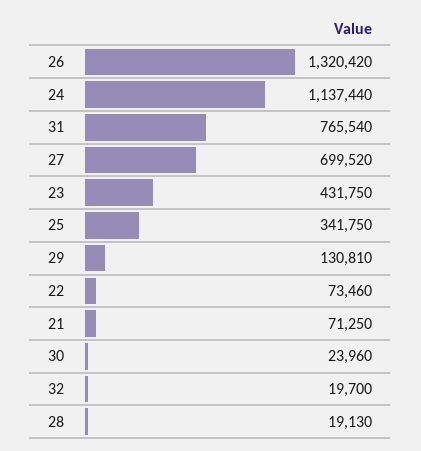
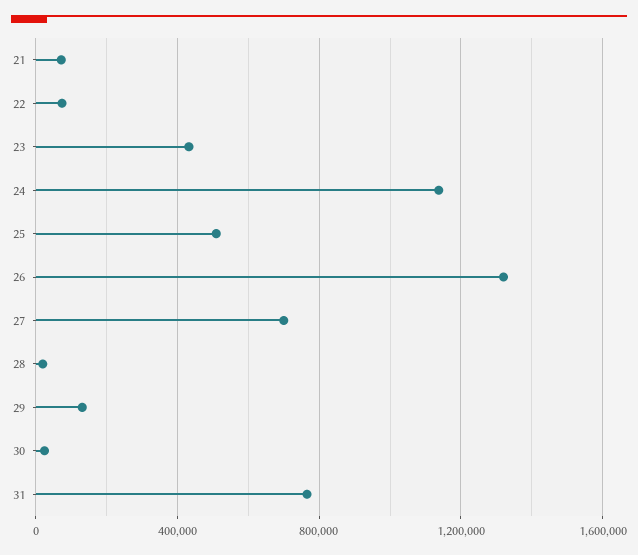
  {
    "26": 1320420,
    "24": 1137440,
    "31": 765540,
    "27": 699520,
    "23": 431750,
-   "25": 341750,
+   "25": 500000,
    "29": 130810,
    "22": 73460,
    "21": 71250,
    "30": 23960,
-   "32": 19700,
    "28": 19130
  }

